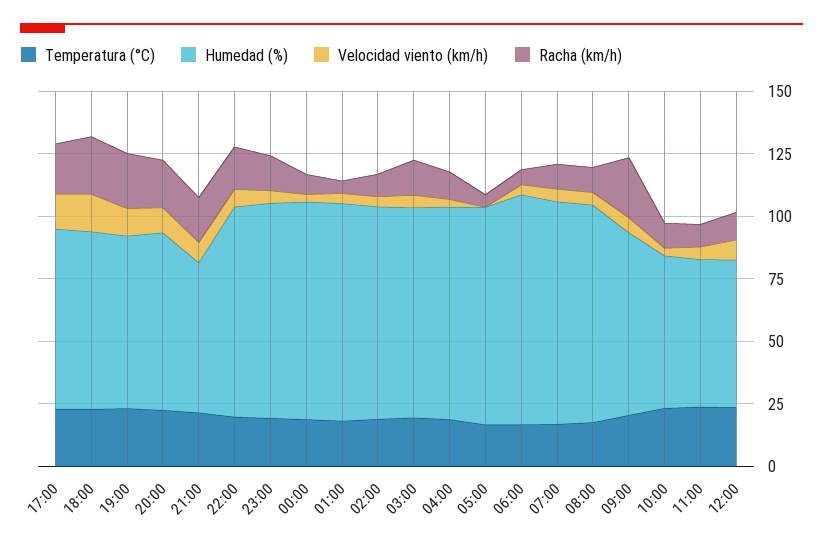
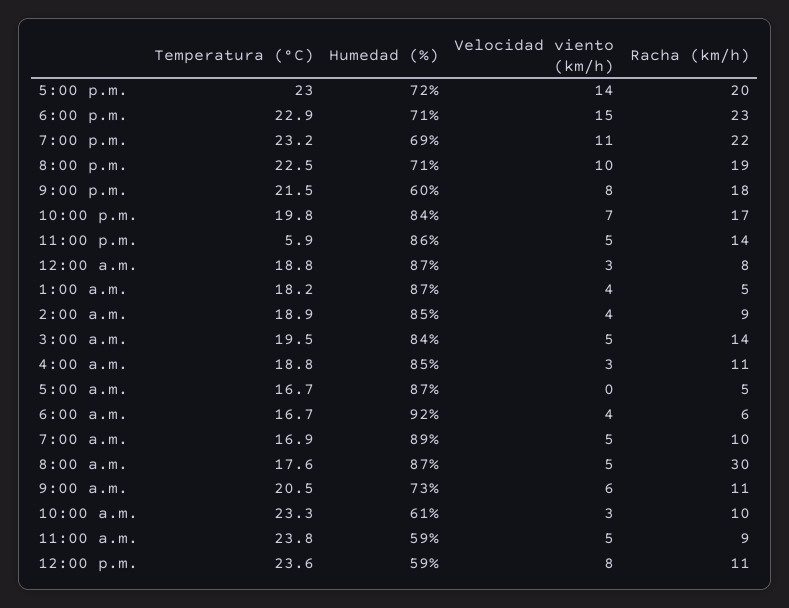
  {
    "Temperatura (°C)": {
      "17:00": 23,
      "18:00": 22.9,
      "19:00": 23.2,
      "20:00": 22.5,
      "21:00": 21.5,
      "22:00": 19.8,
-     "23:00": 20,
+     "23:00": 5.9,
      "00:00": 18.8,
      "01:00": 18.2,
      "02:00": 18.9,
      "03:00": 19.5,
      "04:00": 18.8,
      "05:00": 16.7,
      "06:00": 16.7,
      "07:00": 16.9,
      "08:00": 17.6,
      "09:00": 20.5,
      "10:00": 23.3,
      "11:00": 23.8,
      "12:00": 23.6
    },
    "Humedad (%)": {
      "17:00": 72,
      "18:00": 71,
      "19:00": 69,
      "20:00": 71,
      "21:00": 60,
      "22:00": 84,
      "23:00": 86,
      "00:00": 87,
      "01:00": 87,
      "02:00": 85,
      "03:00": 84,
      "04:00": 85,
      "05:00": 87,
      "06:00": 92,
      "07:00": 89,
      "08:00": 87,
      "09:00": 73,
      "10:00": 61,
      "11:00": 59,
      "12:00": 59
    },
    "Velocidad viento (km/h)": {
      "17:00": 14,
      "18:00": 15,
      "19:00": 11,
      "20:00": 10,
      "21:00": 8,
      "22:00": 7,
      "23:00": 5,
      "00:00": 3,
      "01:00": 4,
      "02:00": 4,
      "03:00": 5,
      "04:00": 3,
      "05:00": 0,
      "06:00": 4,
      "07:00": 5,
      "08:00": 5,
      "09:00": 6,
      "10:00": 3,
      "11:00": 5,
      "12:00": 8
    },
    "Racha (km/h)": {
      "17:00": 20,
      "18:00": 23,
      "19:00": 22,
      "20:00": 19,
      "21:00": 18,
      "22:00": 17,
      "23:00": 14,
      "00:00": 8,
      "01:00": 5,
      "02:00": 9,
      "03:00": 14,
      "04:00": 11,
      "05:00": 5,
      "06:00": 6,
      "07:00": 10,
-     "08:00": 10,
+     "08:00": 30,
-     "09:00": 25,
+     "09:00": 11,
      "10:00": 10,
      "11:00": 9,
      "12:00": 11
    }
  }

